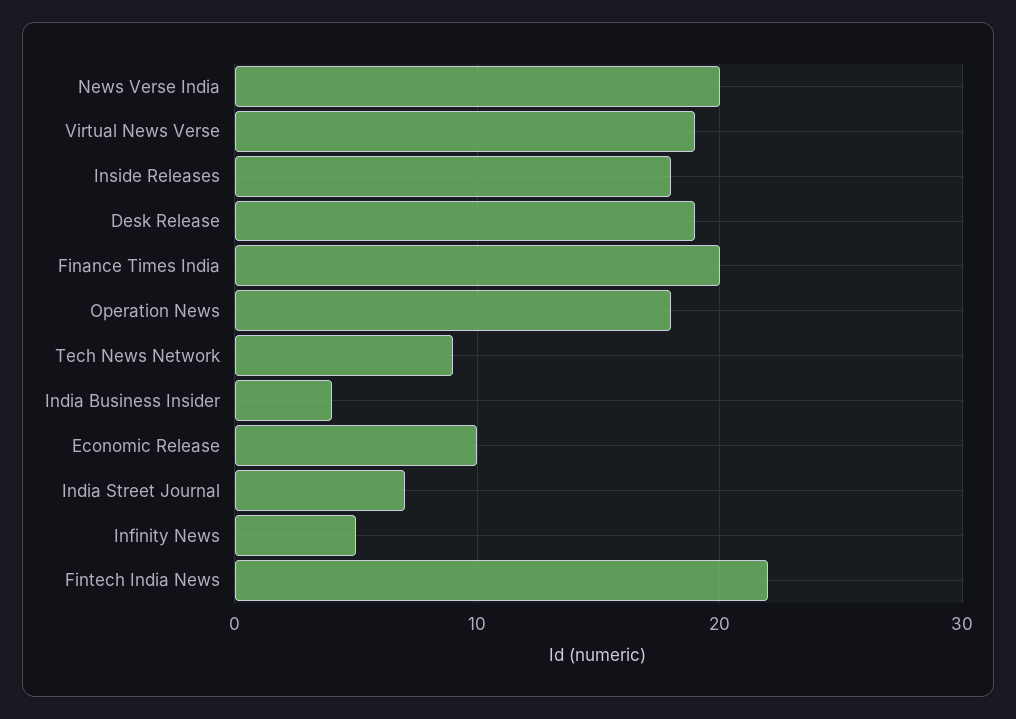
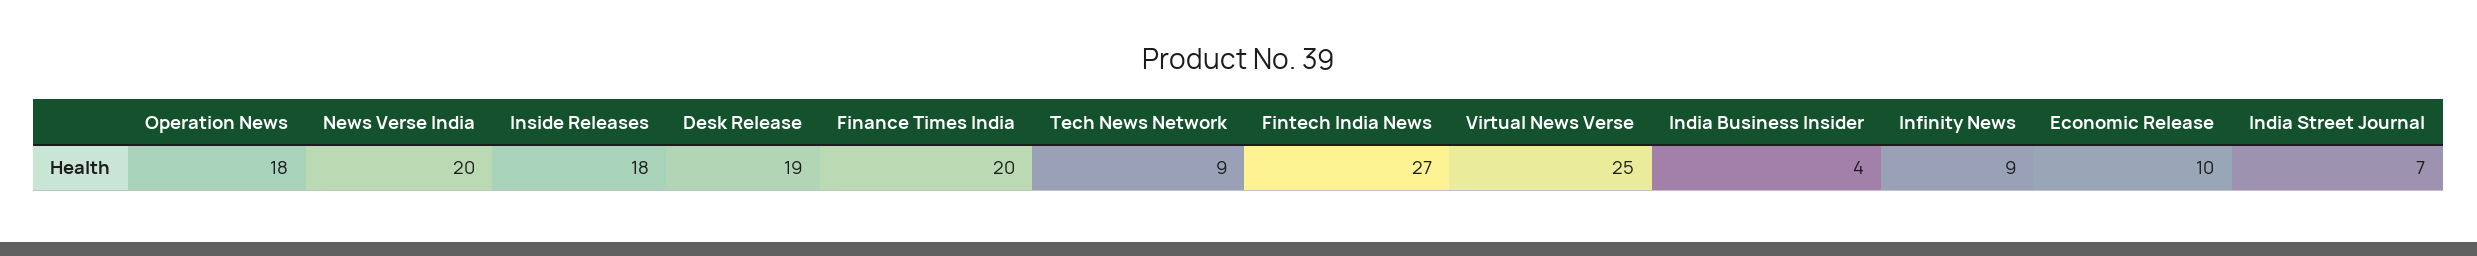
  {
    "News Verse India": 20,
-   "Virtual News Verse": 19,
+   "Virtual News Verse": 25,
    "Inside Releases": 18,
    "Desk Release": 19,
    "Finance Times India": 20,
    "Operation News": 18,
    "Tech News Network": 9,
    "India Business Insider": 4,
    "Economic Release": 10,
    "India Street Journal": 7,
-   "Infinity News": 5,
+   "Infinity News": 9,
-   "Fintech India News": 22
+   "Fintech India News": 27
  }

